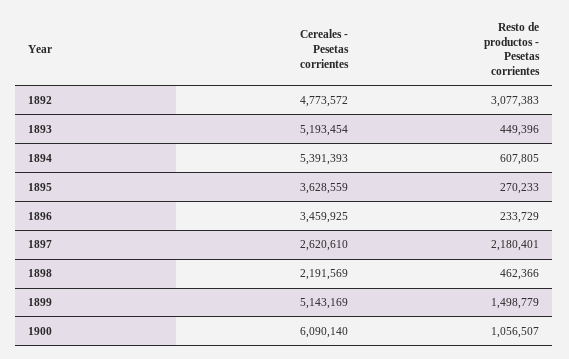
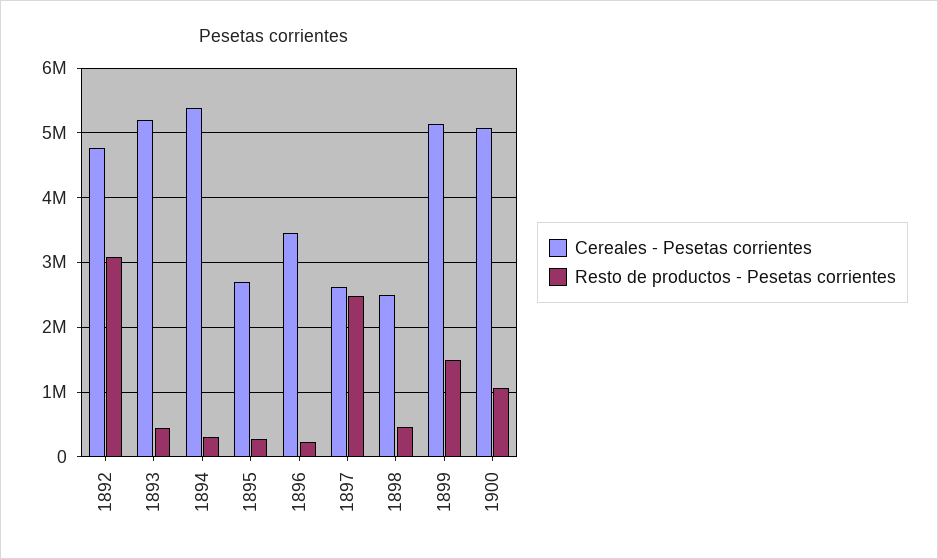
  {
    "Cereales - Pesetas corrientes": {
      "1892": 4773572,
      "1893": 5193454,
      "1894": 5391393,
-     "1895": 3628559,
+     "1895": 2700000,
      "1896": 3459925,
      "1897": 2620610,
-     "1898": 2191569,
+     "1898": 2500000,
      "1899": 5143169,
-     "1900": 6090140
+     "1900": 5100000
    },
    "Resto de productos - Pesetas corrientes": {
      "1892": 3077383,
      "1893": 449396,
-     "1894": 607805,
+     "1894": 300000,
      "1895": 270233,
      "1896": 233729,
-     "1897": 2180401,
+     "1897": 2500000,
      "1898": 462366,
      "1899": 1498779,
      "1900": 1056507
    }
  }

